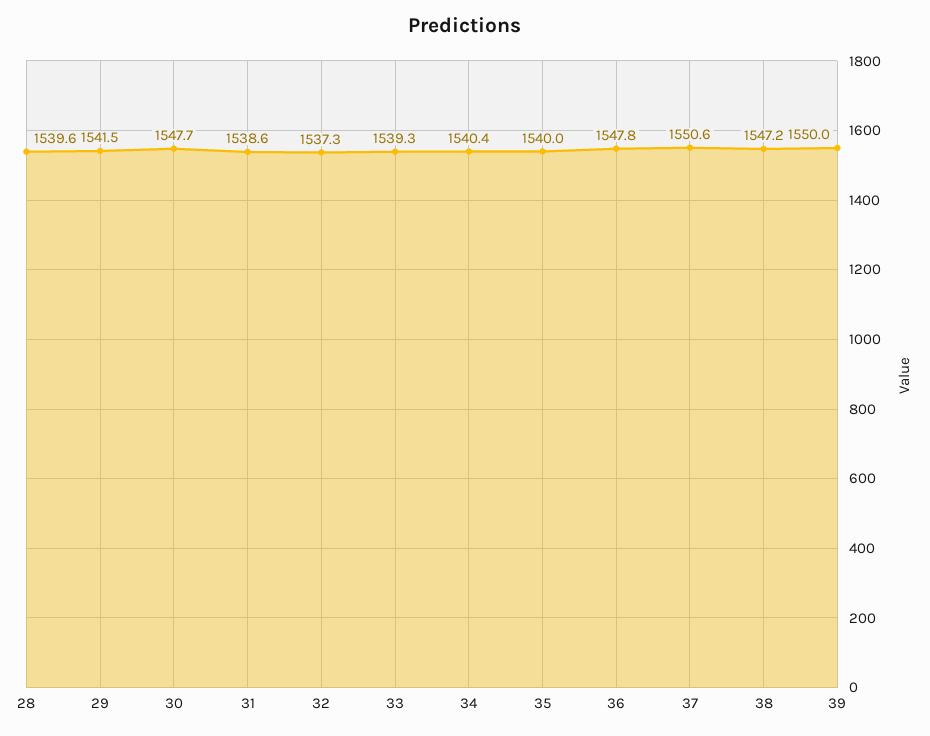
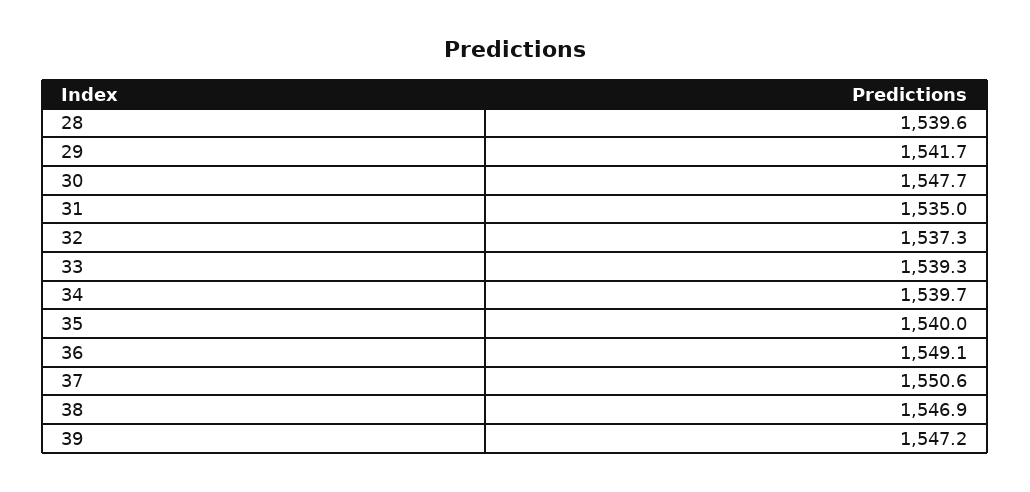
  {
    "28": 1539.6,
-   "29": 1541.5,
+   "29": 1541.7,
    "30": 1547.7,
-   "31": 1538.6,
+   "31": 1535,
    "32": 1537.3,
    "33": 1539.3,
-   "34": 1540.4,
+   "34": 1539.7,
    "35": 1540,
-   "36": 1547.8,
+   "36": 1549.1,
    "37": 1550.6,
-   "38": 1547.2,
+   "38": 1546.9,
-   "39": 1550
+   "39": 1547.2
  }

